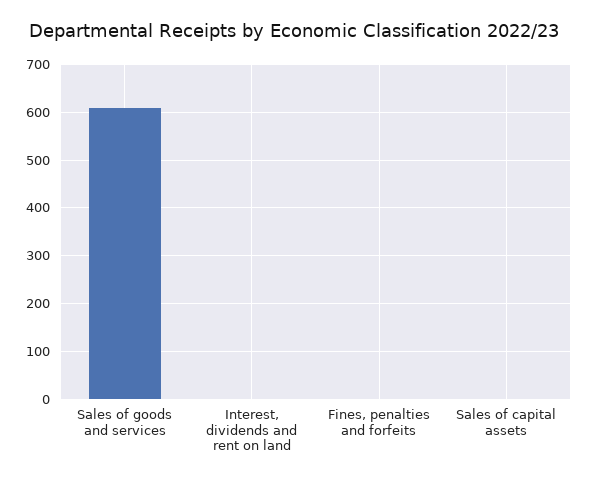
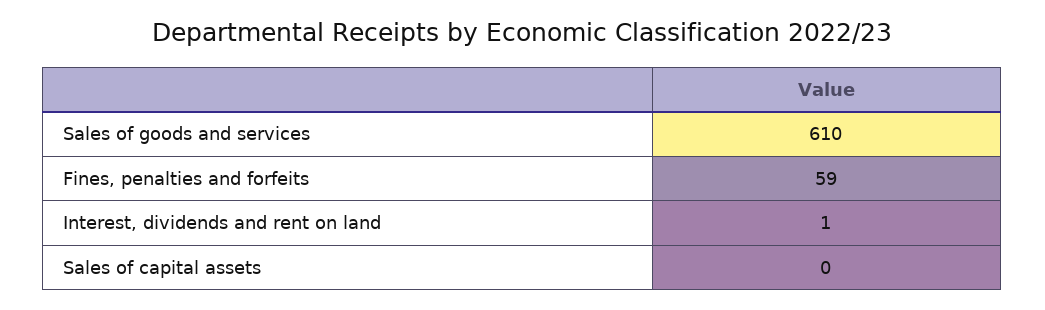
  {
    "Sales of goods and services": 610,
    "Interest, dividends and rent on land": 1,
-   "Fines, penalties and forfeits": 0,
+   "Fines, penalties and forfeits": 59,
    "Sales of capital assets": 0
  }

